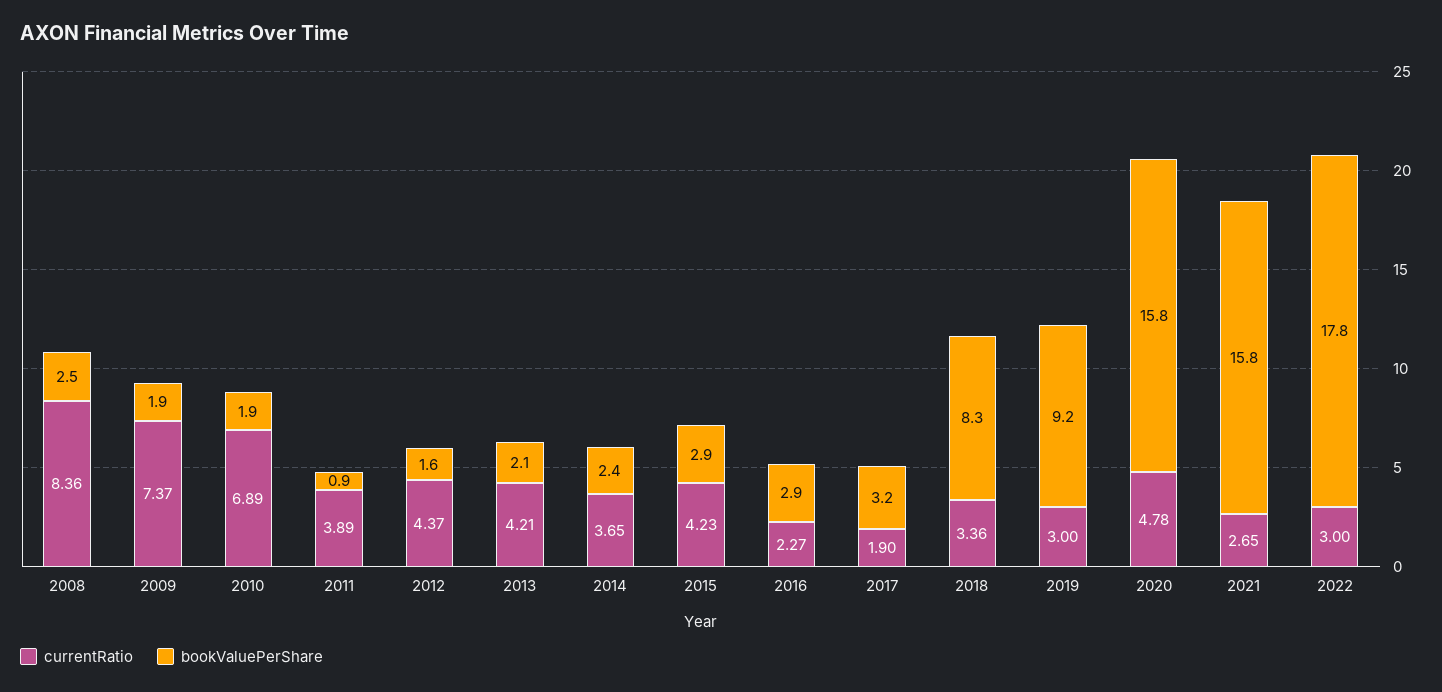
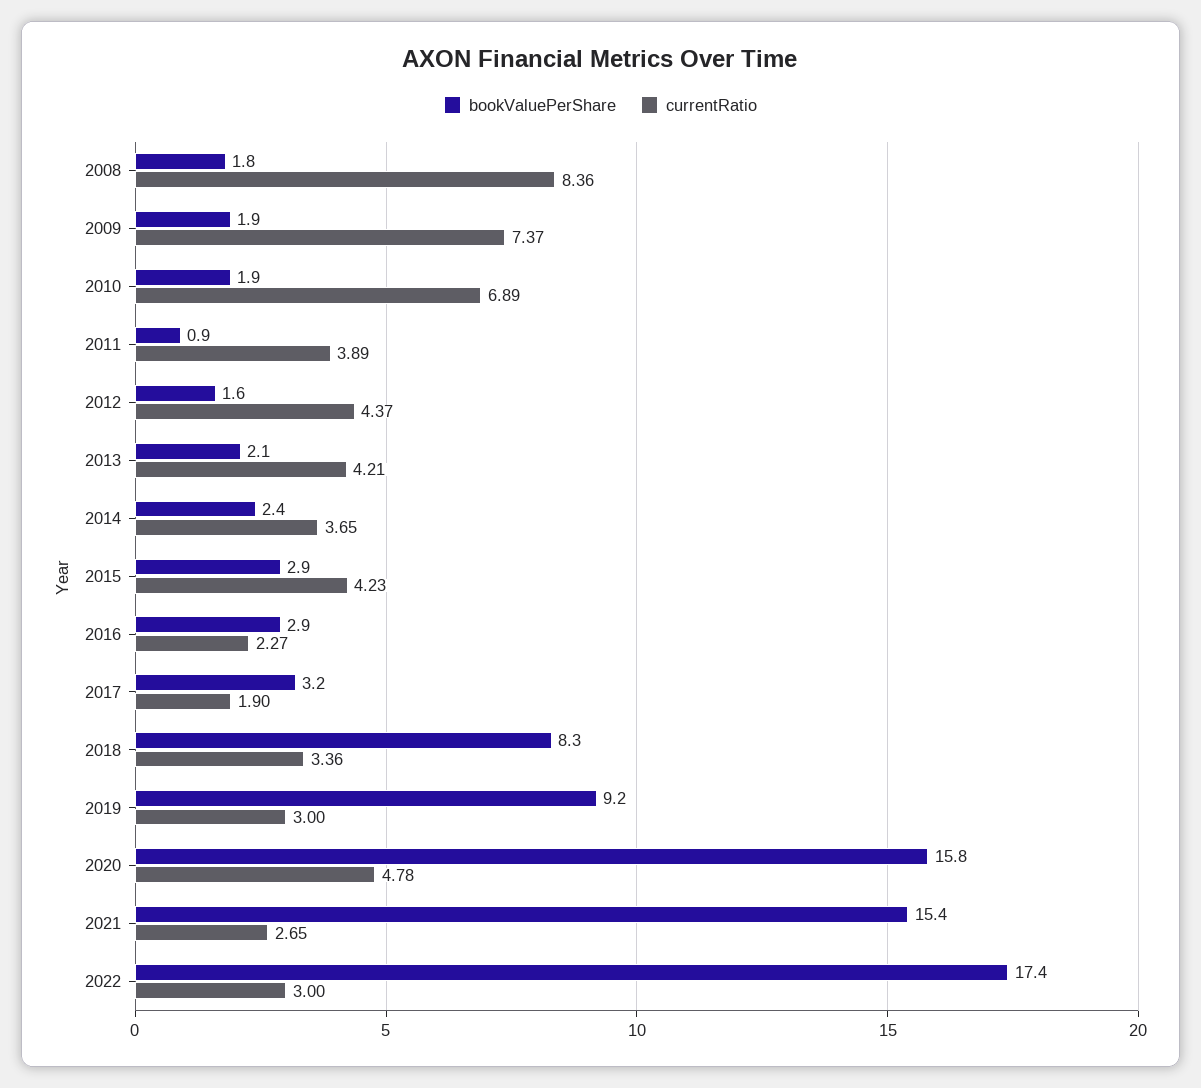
  {
    "currentRatio": {
      "2008": 8.36,
      "2009": 7.37,
      "2010": 6.89,
      "2011": 3.89,
      "2012": 4.37,
      "2013": 4.21,
      "2014": 3.65,
      "2015": 4.23,
      "2016": 2.27,
      "2017": 1.9,
      "2018": 3.36,
      "2019": 3,
      "2020": 4.78,
      "2021": 2.65,
      "2022": 3
    },
    "bookValuePerShare": {
-     "2008": 2.5,
+     "2008": 1.8,
      "2009": 1.9,
      "2010": 1.9,
      "2011": 0.9,
      "2012": 1.6,
      "2013": 2.1,
      "2014": 2.4,
      "2015": 2.9,
      "2016": 2.9,
      "2017": 3.2,
      "2018": 8.3,
      "2019": 9.2,
      "2020": 15.8,
-     "2021": 15.8,
+     "2021": 15.4,
-     "2022": 17.8
+     "2022": 17.4
    }
  }

